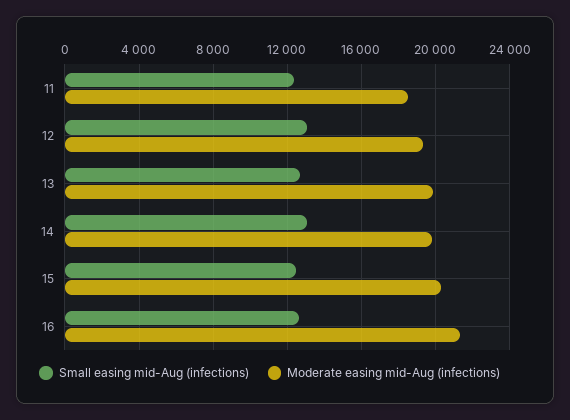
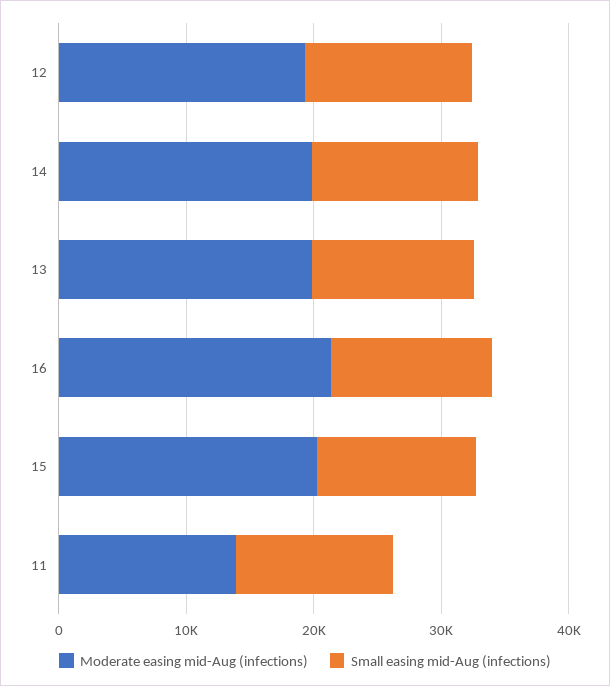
  {
    "Small easing mid-Aug (infections)": {
      "11": 12500,
      "12": 13000,
      "13": 12500,
      "14": 13000,
      "15": 12500,
      "16": 12500
    },
    "Moderate easing mid-Aug (infections)": {
-     "11": 18500,
+     "11": 14000,
      "12": 19500,
      "13": 20000,
      "14": 20000,
      "15": 20500,
      "16": 21500
    }
  }

